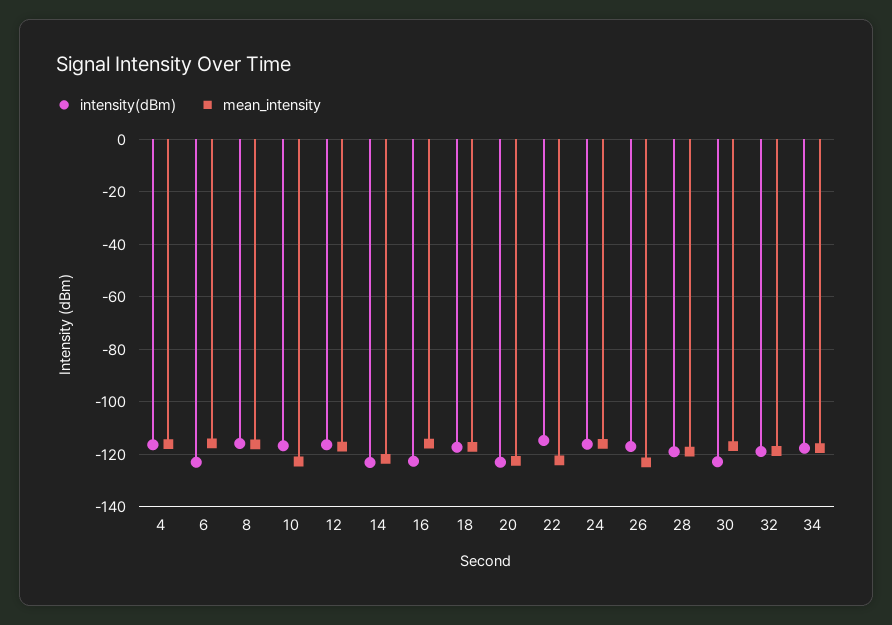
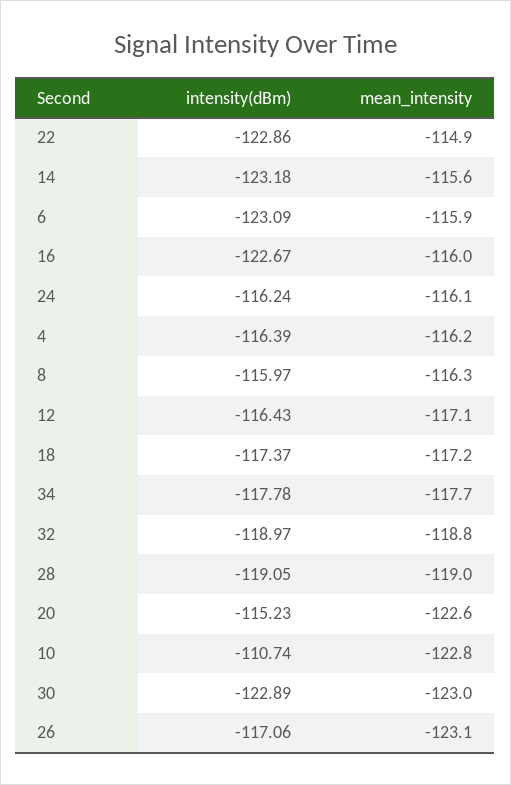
  {
    "intensity(dBm)": {
      "4": -116.39,
      "6": -123.09,
      "8": -115.97,
-     "10": -117.5,
+     "10": -110.74,
      "12": -116.43,
      "14": -123.18,
      "16": -122.67,
      "18": -117.37,
-     "20": -122.5,
+     "20": -115.23,
-     "22": -115,
+     "22": -122.86,
      "24": -116.24,
      "26": -117.06,
      "28": -119.05,
      "30": -122.89,
      "32": -118.97,
      "34": -117.78
    },
    "mean_intensity": {
      "4": -116.2,
      "6": -115.9,
      "8": -116.3,
      "10": -122.8,
      "12": -117.1,
-     "14": -122.5,
+     "14": -115.6,
      "16": -116,
      "18": -117.2,
      "20": -122.6,
-     "22": -122.5,
+     "22": -114.9,
      "24": -116.1,
      "26": -123.1,
      "28": -119,
-     "30": -117.5,
+     "30": -123,
      "32": -118.8,
      "34": -117.7
    }
  }

